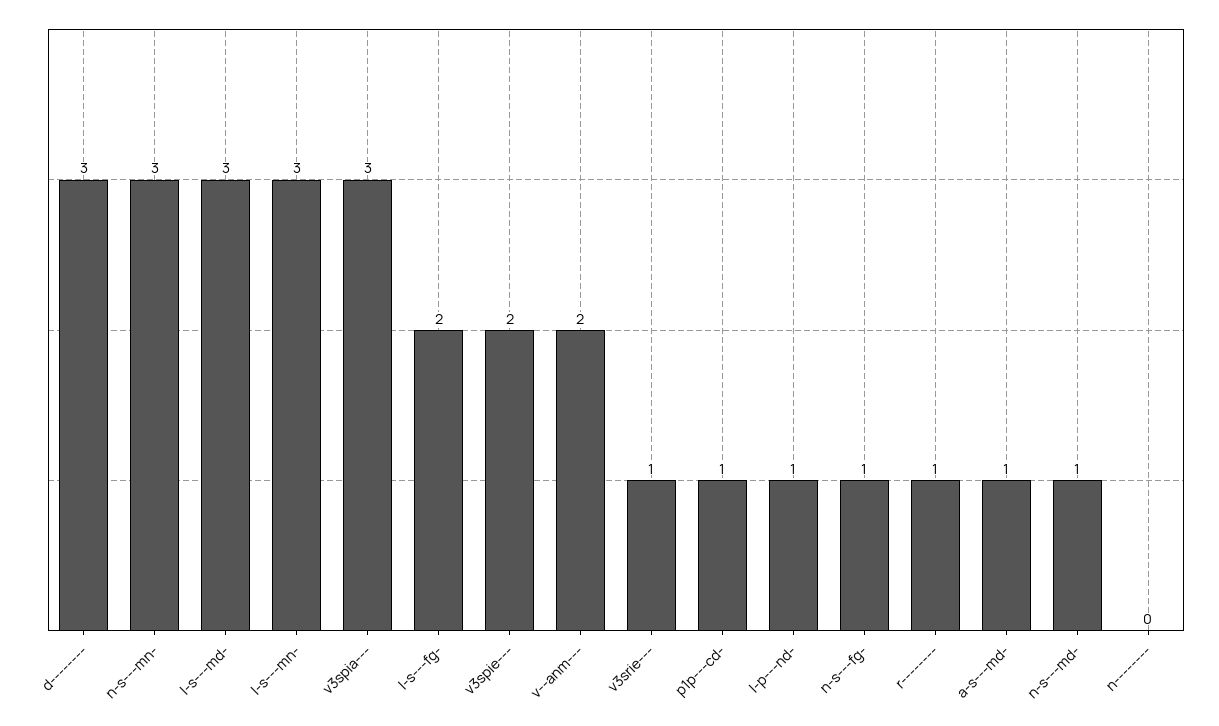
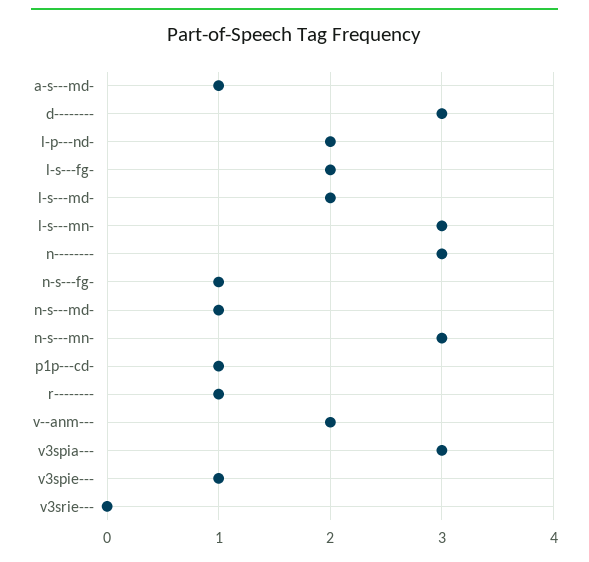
  {
    "d--------": 3,
    "n-s---mn-": 3,
-   "l-s---md-": 3,
+   "l-s---md-": 2,
    "l-s---mn-": 3,
    "v3spia---": 3,
    "l-s---fg-": 2,
-   "v3spie---": 2,
+   "v3spie---": 1,
    "v--anm---": 2,
-   "v3srie---": 1,
+   "v3srie---": 0,
    "p1p---cd-": 1,
-   "l-p---nd-": 1,
+   "l-p---nd-": 2,
    "n-s---fg-": 1,
    "r--------": 1,
    "a-s---md-": 1,
    "n-s---md-": 1,
-   "n--------": 0
+   "n--------": 3
  }

